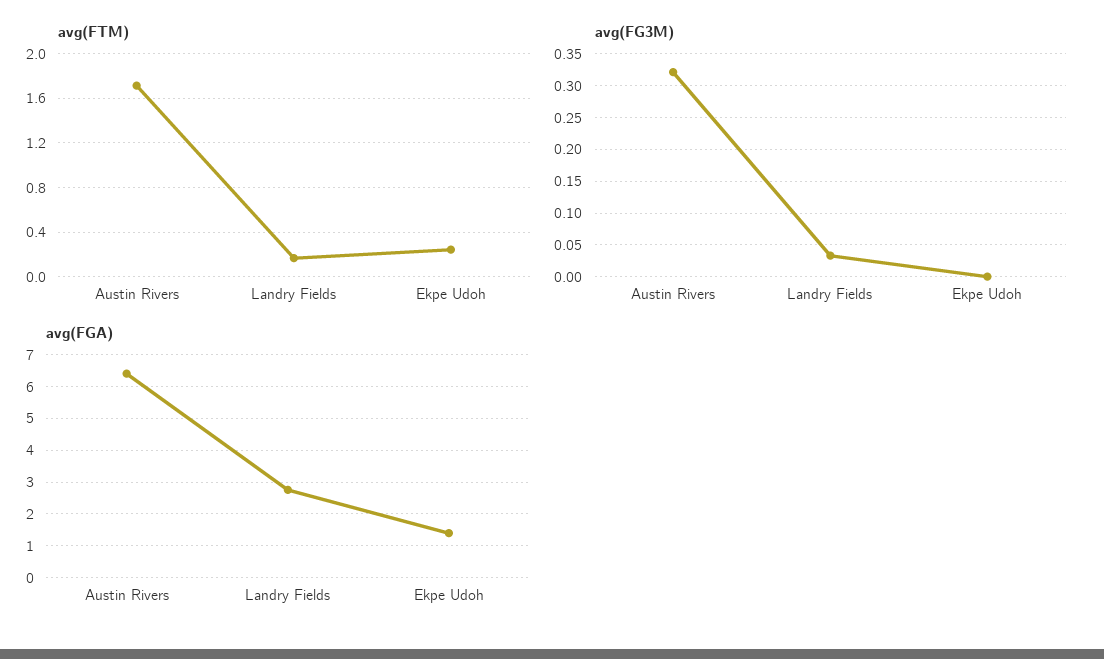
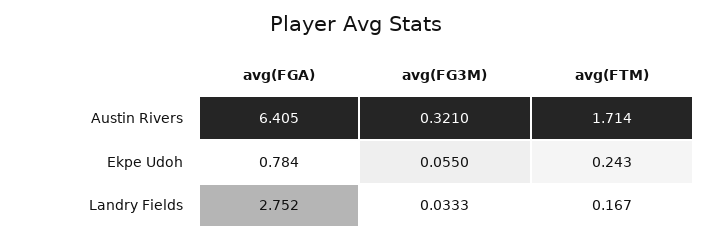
  {
    "avg(FTM)": {
      "Austin Rivers": 1.714,
      "Landry Fields": 0.167,
      "Ekpe Udoh": 0.243
    },
    "avg(FG3M)": {
      "Austin Rivers": 0.321,
      "Landry Fields": 0.0333,
-     "Ekpe Udoh": 0
+     "Ekpe Udoh": 0.055
    },
    "avg(FGA)": {
      "Austin Rivers": 6.405,
      "Landry Fields": 2.752,
-     "Ekpe Udoh": 1.4
+     "Ekpe Udoh": 0.784
    }
  }

